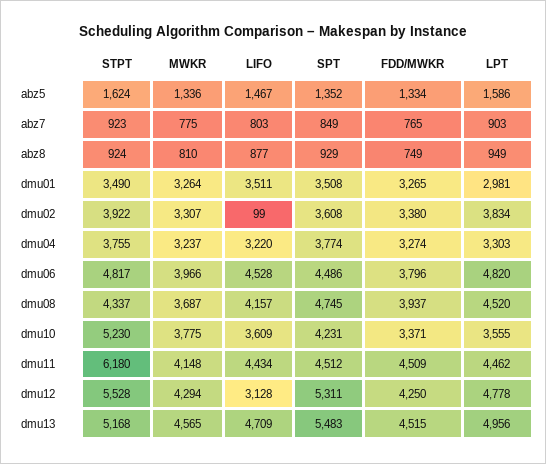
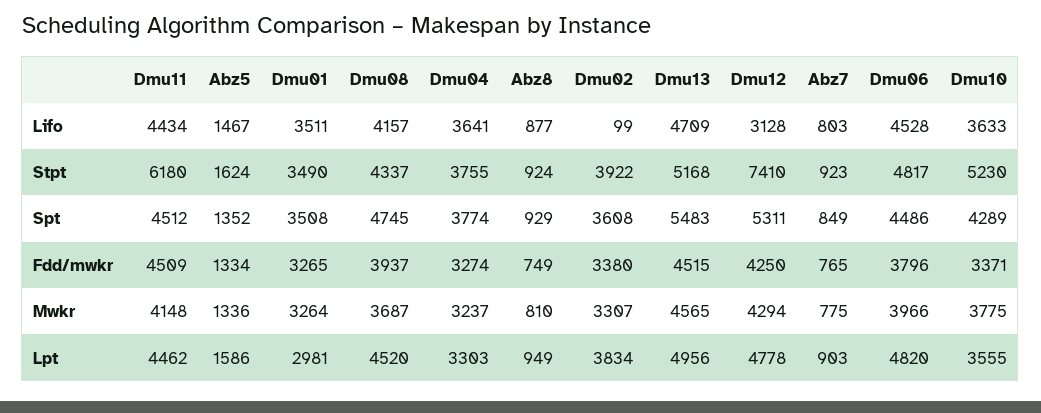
  {
    "STPT": {
      "abz5": 1624,
      "abz7": 923,
      "abz8": 924,
      "dmu01": 3490,
      "dmu02": 3922,
      "dmu04": 3755,
      "dmu06": 4817,
      "dmu08": 4337,
      "dmu10": 5230,
      "dmu11": 6180,
-     "dmu12": 5528,
+     "dmu12": 7410,
      "dmu13": 5168
    },
    "MWKR": {
      "abz5": 1336,
      "abz7": 775,
      "abz8": 810,
      "dmu01": 3264,
      "dmu02": 3307,
      "dmu04": 3237,
      "dmu06": 3966,
      "dmu08": 3687,
      "dmu10": 3775,
      "dmu11": 4148,
      "dmu12": 4294,
      "dmu13": 4565
    },
    "LIFO": {
      "abz5": 1467,
      "abz7": 803,
      "abz8": 877,
      "dmu01": 3511,
      "dmu02": 99,
-     "dmu04": 3220,
+     "dmu04": 3641,
      "dmu06": 4528,
      "dmu08": 4157,
-     "dmu10": 3609,
+     "dmu10": 3633,
      "dmu11": 4434,
      "dmu12": 3128,
      "dmu13": 4709
    },
    "SPT": {
      "abz5": 1352,
      "abz7": 849,
      "abz8": 929,
      "dmu01": 3508,
      "dmu02": 3608,
      "dmu04": 3774,
      "dmu06": 4486,
      "dmu08": 4745,
-     "dmu10": 4231,
+     "dmu10": 4289,
      "dmu11": 4512,
      "dmu12": 5311,
      "dmu13": 5483
    },
    "FDD/MWKR": {
      "abz5": 1334,
      "abz7": 765,
      "abz8": 749,
      "dmu01": 3265,
      "dmu02": 3380,
      "dmu04": 3274,
      "dmu06": 3796,
      "dmu08": 3937,
      "dmu10": 3371,
      "dmu11": 4509,
      "dmu12": 4250,
      "dmu13": 4515
    },
    "LPT": {
      "abz5": 1586,
      "abz7": 903,
      "abz8": 949,
      "dmu01": 2981,
      "dmu02": 3834,
      "dmu04": 3303,
      "dmu06": 4820,
      "dmu08": 4520,
      "dmu10": 3555,
      "dmu11": 4462,
      "dmu12": 4778,
      "dmu13": 4956
    }
  }

